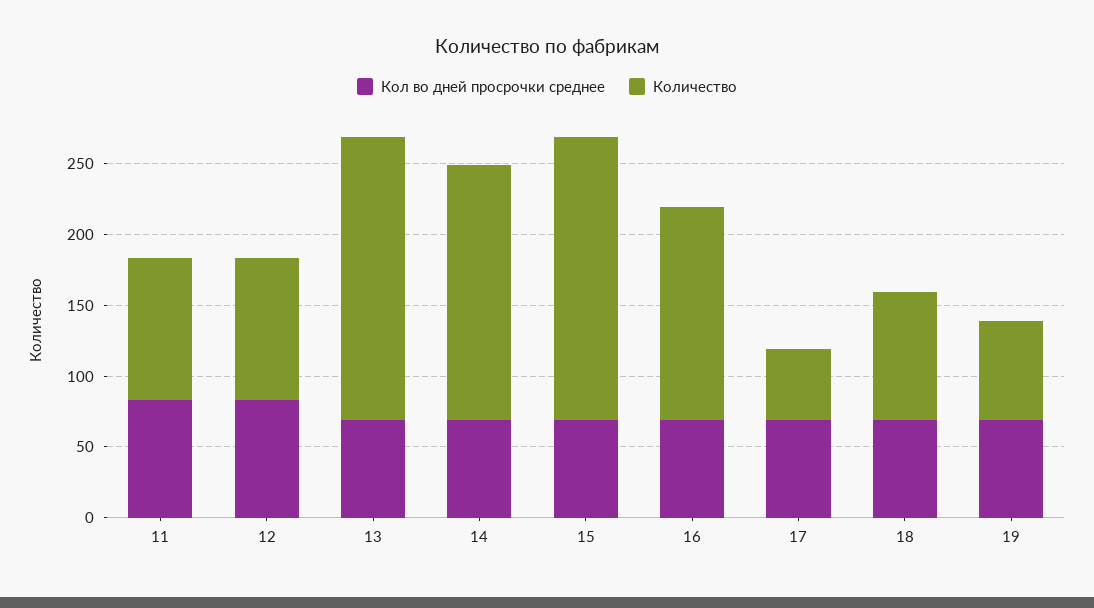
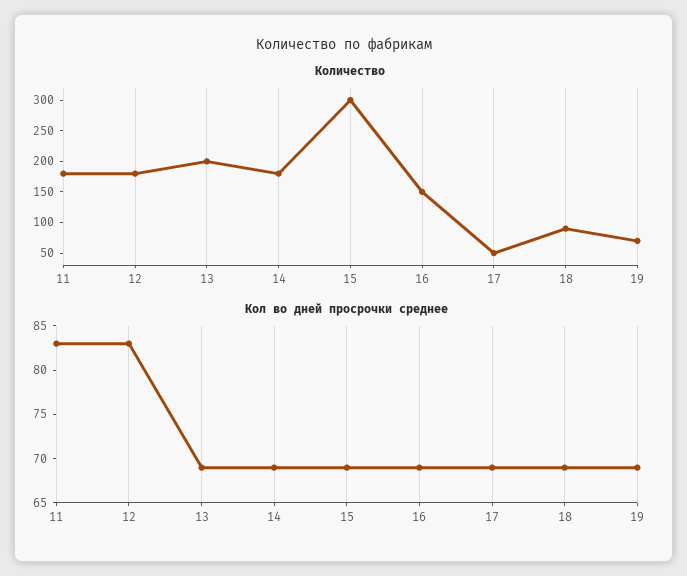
  {
    "Кол во дней просрочки среднее": {
      "11": 83,
      "12": 83,
      "13": 69,
      "14": 69,
      "15": 69,
      "16": 69,
      "17": 69,
      "18": 69,
      "19": 69
    },
    "Количество": {
-     "11": 100,
+     "11": 175,
-     "12": 100,
+     "12": 175,
      "13": 200,
      "14": 180,
-     "15": 200,
+     "15": 300,
      "16": 150,
      "17": 50,
      "18": 90,
      "19": 70
    }
  }

